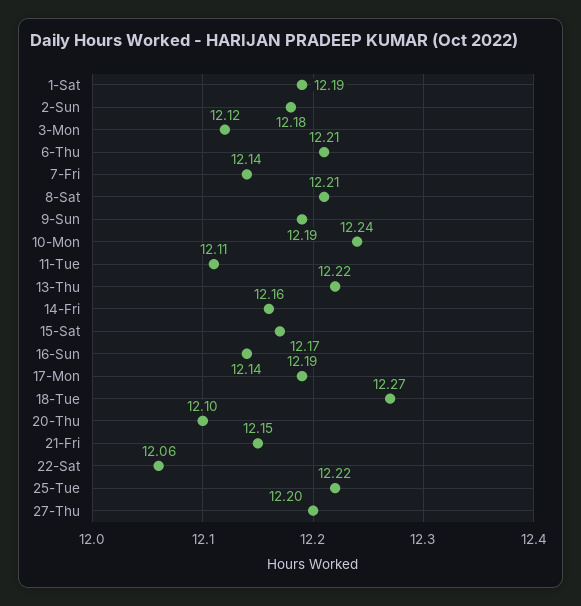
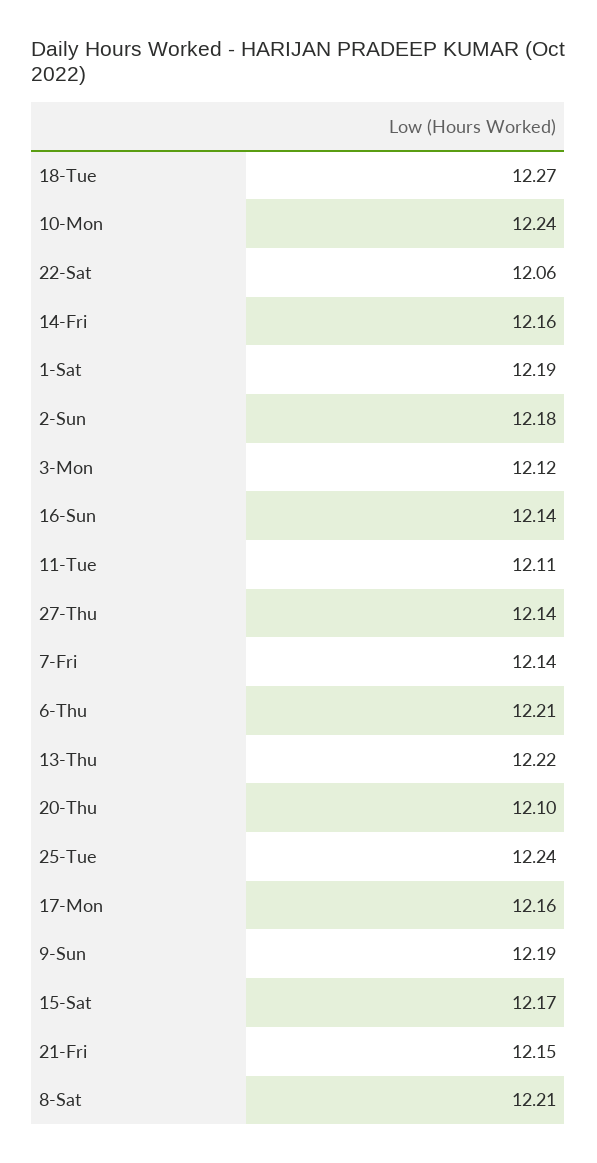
  {
    "1-Sat": 12.19,
    "2-Sun": 12.18,
    "3-Mon": 12.12,
    "6-Thu": 12.21,
    "7-Fri": 12.14,
    "8-Sat": 12.21,
    "9-Sun": 12.19,
    "10-Mon": 12.24,
    "11-Tue": 12.11,
    "13-Thu": 12.22,
    "14-Fri": 12.16,
    "15-Sat": 12.17,
    "16-Sun": 12.14,
-   "17-Mon": 12.19,
+   "17-Mon": 12.16,
    "18-Tue": 12.27,
    "20-Thu": 12.1,
    "21-Fri": 12.15,
    "22-Sat": 12.06,
-   "25-Tue": 12.22,
+   "25-Tue": 12.24,
-   "27-Thu": 12.2
+   "27-Thu": 12.14
  }

